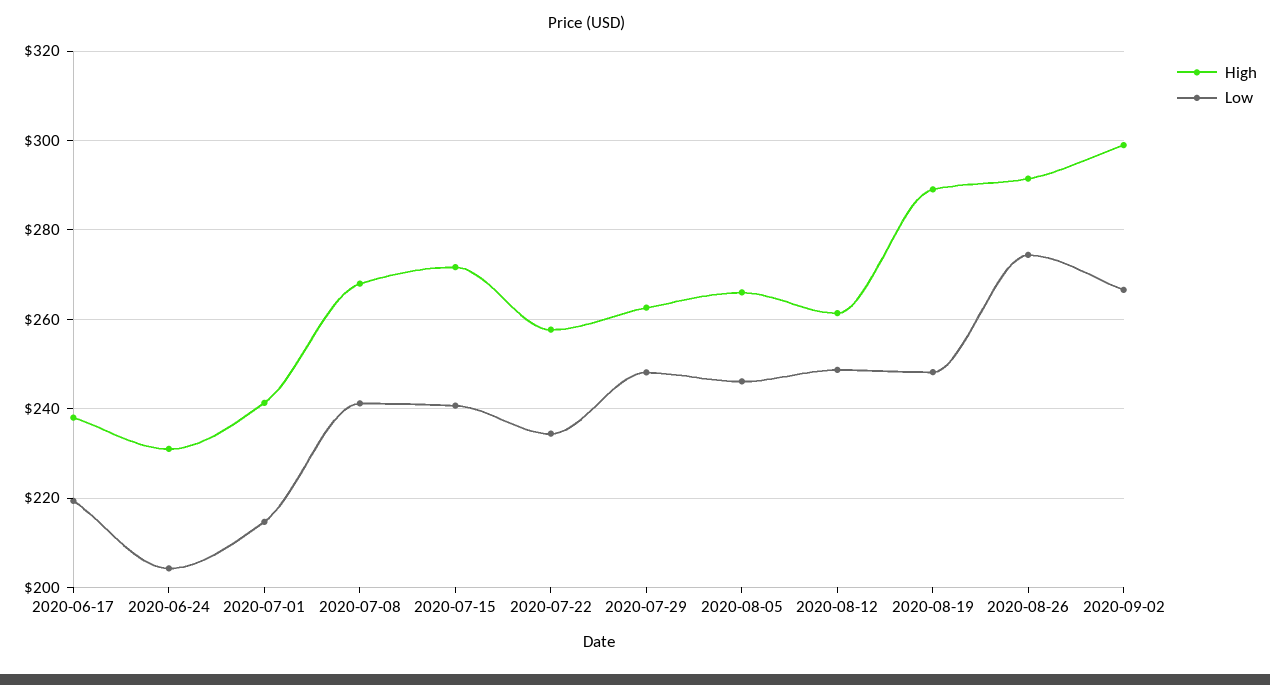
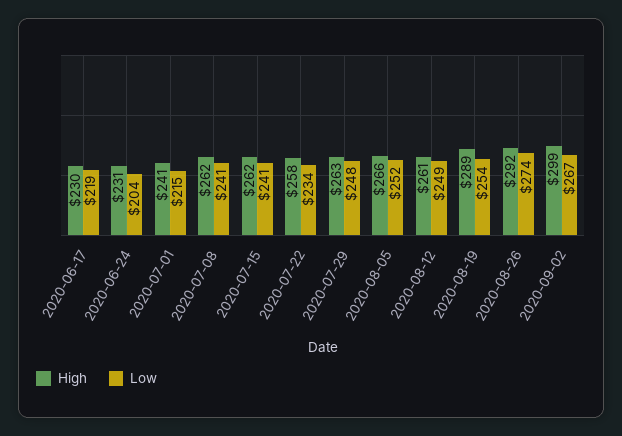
  {
    "High": {
-     "2020-06-17": 238,
+     "2020-06-17": 230,
      "2020-06-24": 231,
      "2020-07-01": 241,
-     "2020-07-08": 268,
+     "2020-07-08": 262,
-     "2020-07-15": 272,
+     "2020-07-15": 262,
      "2020-07-22": 258,
      "2020-07-29": 263,
      "2020-08-05": 266,
      "2020-08-12": 261,
      "2020-08-19": 289,
      "2020-08-26": 292,
      "2020-09-02": 299
    },
    "Low": {
      "2020-06-17": 219,
      "2020-06-24": 204,
      "2020-07-01": 215,
      "2020-07-08": 241,
      "2020-07-15": 241,
      "2020-07-22": 234,
      "2020-07-29": 248,
-     "2020-08-05": 246,
+     "2020-08-05": 252,
      "2020-08-12": 249,
-     "2020-08-19": 248,
+     "2020-08-19": 254,
      "2020-08-26": 274,
      "2020-09-02": 267
    }
  }

